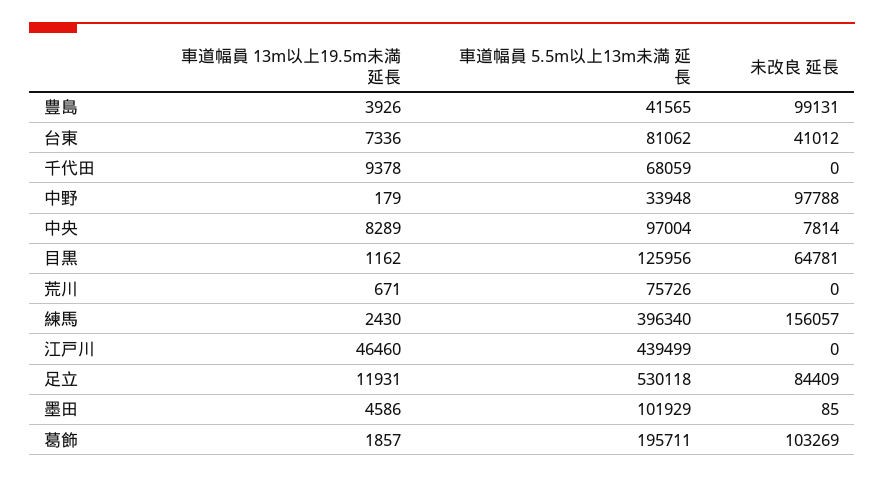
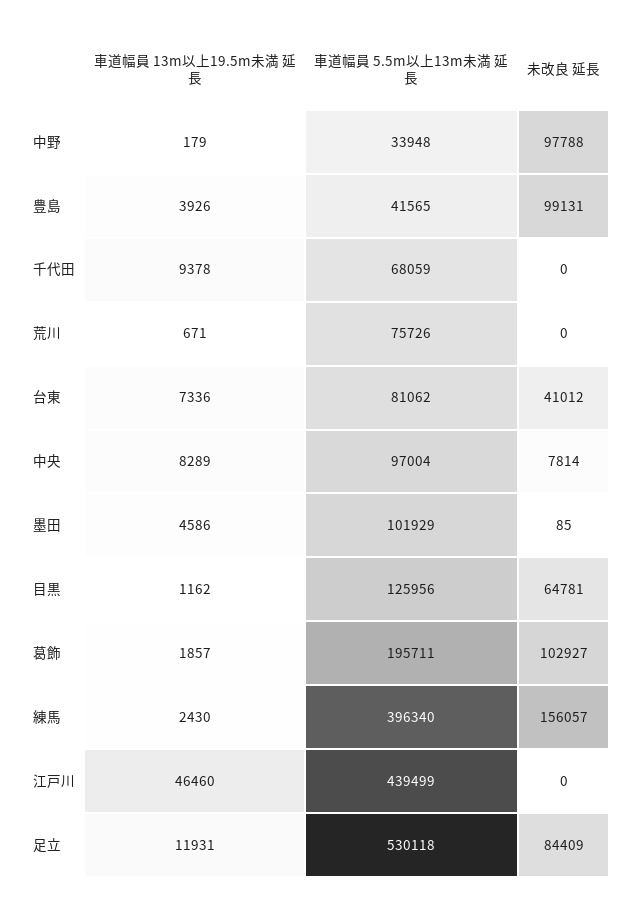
  {
    "車道幅員 13m以上19.5m未満 延長": {
      "豊島": 3926,
      "台東": 7336,
      "千代田": 9378,
      "中野": 179,
      "中央": 8289,
      "目黒": 1162,
      "荒川": 671,
      "練馬": 2430,
      "江戸川": 46460,
      "足立": 11931,
      "墨田": 4586,
      "葛飾": 1857
    },
    "車道幅員 5.5m以上13m未満 延長": {
      "豊島": 41565,
      "台東": 81062,
      "千代田": 68059,
      "中野": 33948,
      "中央": 97004,
      "目黒": 125956,
      "荒川": 75726,
      "練馬": 396340,
      "江戸川": 439499,
      "足立": 530118,
      "墨田": 101929,
      "葛飾": 195711
    },
    "未改良 延長": {
      "豊島": 99131,
      "台東": 41012,
      "千代田": 0,
      "中野": 97788,
      "中央": 7814,
      "目黒": 64781,
      "荒川": 0,
      "練馬": 156057,
      "江戸川": 0,
      "足立": 84409,
      "墨田": 85,
-     "葛飾": 103269
+     "葛飾": 102927
    }
  }

